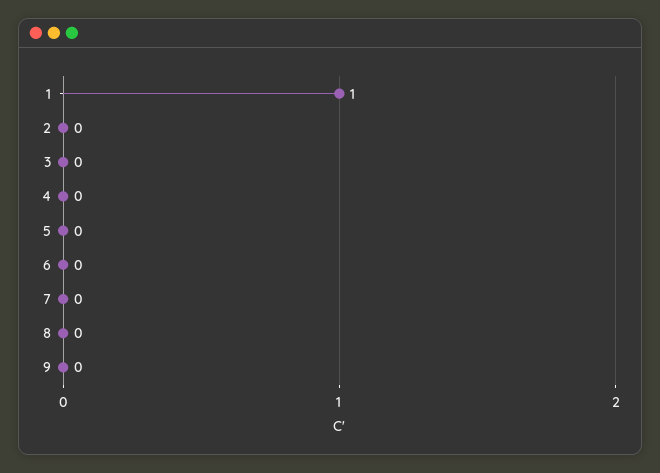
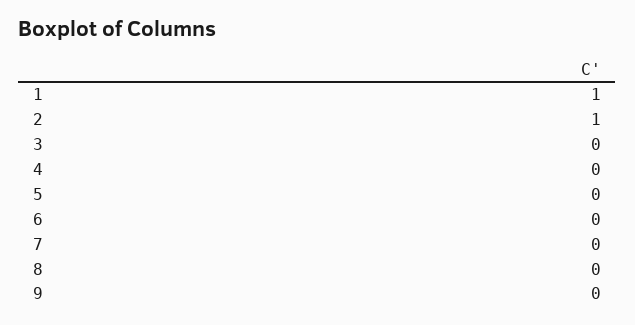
  {
    "1": 1,
-   "2": 0,
+   "2": 1,
    "3": 0,
    "4": 0,
    "5": 0,
    "6": 0,
    "7": 0,
    "8": 0,
    "9": 0
  }

